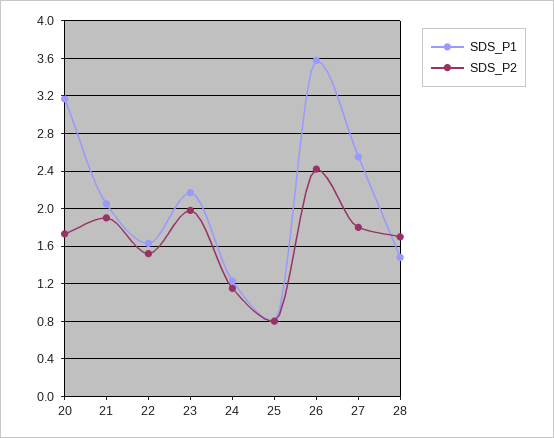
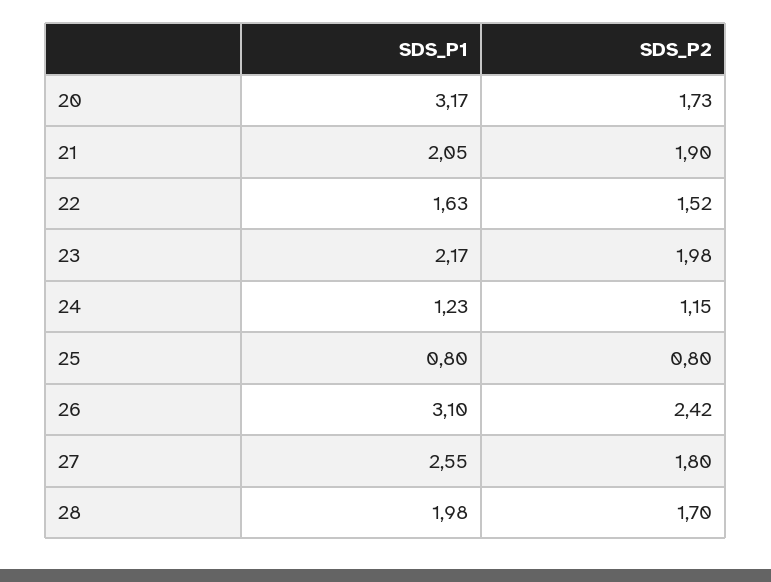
  {
    "SDS_P1": {
      "20": 3.17,
      "21": 2.05,
      "22": 1.63,
      "23": 2.17,
      "24": 1.23,
      "25": 0.8,
-     "26": 3.6,
+     "26": 3.1,
      "27": 2.55,
-     "28": 1.5
+     "28": 1.98
    },
    "SDS_P2": {
      "20": 1.73,
      "21": 1.9,
      "22": 1.52,
      "23": 1.98,
      "24": 1.15,
      "25": 0.8,
      "26": 2.42,
      "27": 1.8,
      "28": 1.7
    }
  }

